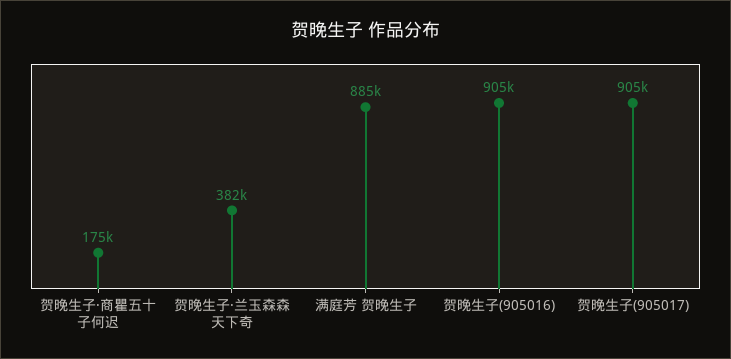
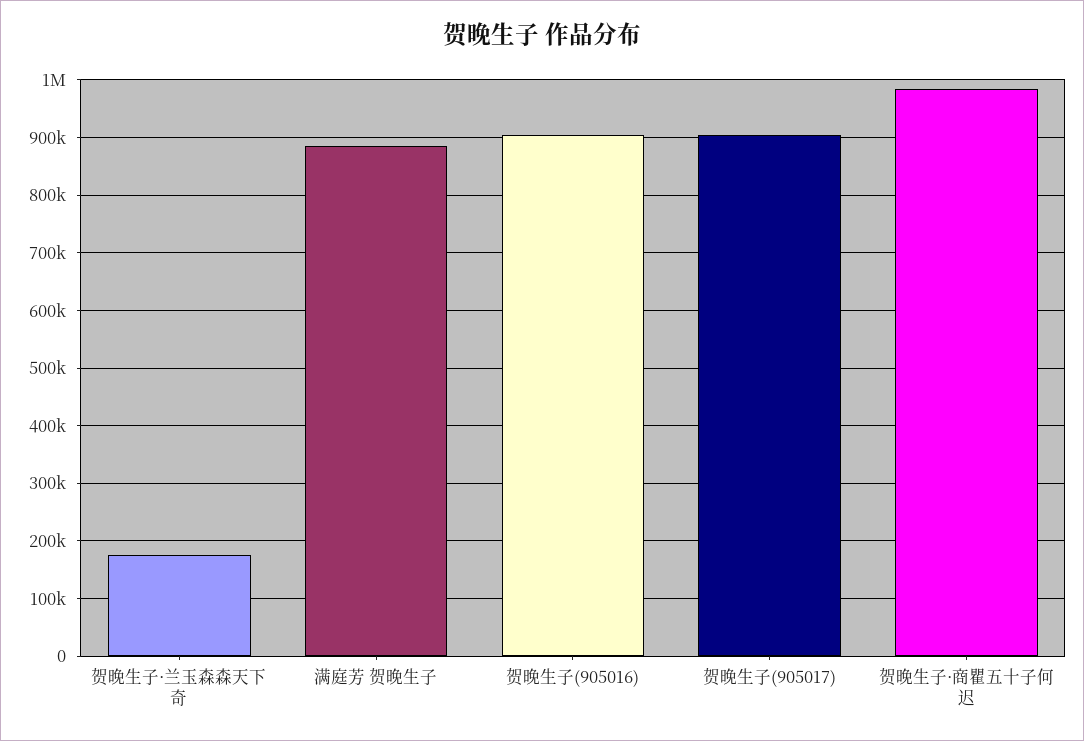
  {
-   "贺晚生子·商瞿五十子何迟": 175000,
+   "贺晚生子·商瞿五十子何迟": 980000,
-   "贺晚生子·兰玉森森天下奇": 382000,
+   "贺晚生子·兰玉森森天下奇": 180000,
    "满庭芳 贺晚生子": 885000,
    "贺晚生子(905016)": 905000,
    "贺晚生子(905017)": 905000
  }

